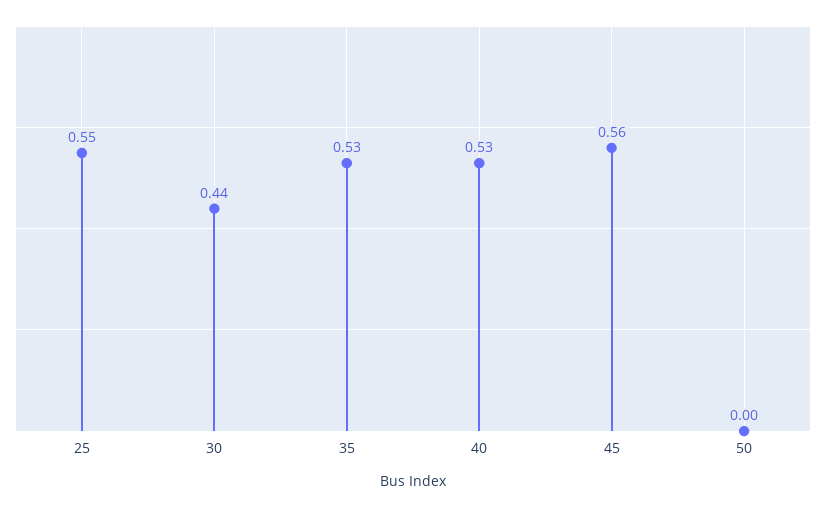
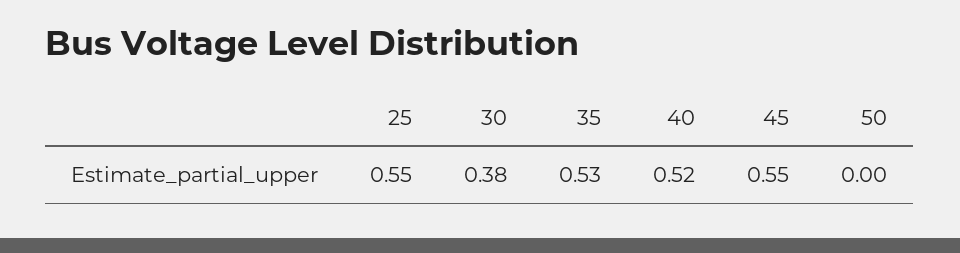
  {
    "25": 0.55,
-   "30": 0.44,
+   "30": 0.38,
    "35": 0.53,
-   "40": 0.53,
+   "40": 0.52,
-   "45": 0.56,
+   "45": 0.55,
    "50": 0
  }

